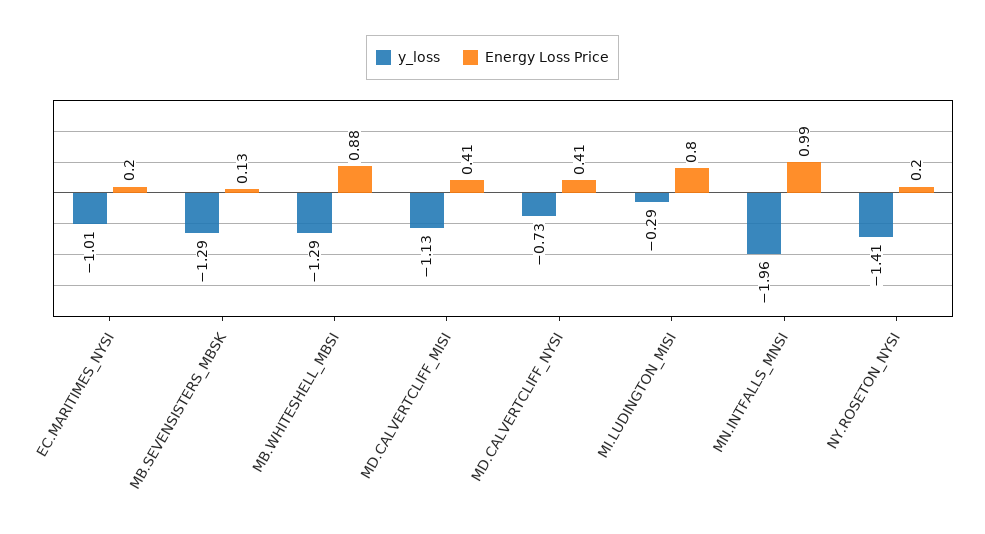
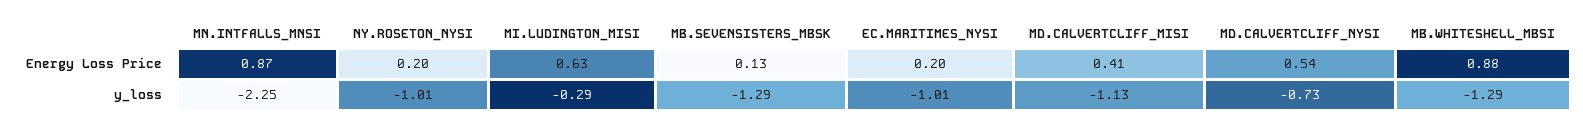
  {
    "y_loss": {
      "EC.MARITIMES_NYSI": -1.01,
      "MB.SEVENSISTERS_MBSK": -1.29,
      "MB.WHITESHELL_MBSI": -1.29,
      "MD.CALVERTCLIFF_MISI": -1.13,
      "MD.CALVERTCLIFF_NYSI": -0.73,
      "MI.LUDINGTON_MISI": -0.29,
-     "MN.INTFALLS_MNSI": -1.96,
+     "MN.INTFALLS_MNSI": -2.25,
-     "NY.ROSETON_NYSI": -1.41
+     "NY.ROSETON_NYSI": -1.01
    },
    "Energy Loss Price": {
      "EC.MARITIMES_NYSI": 0.2,
      "MB.SEVENSISTERS_MBSK": 0.13,
      "MB.WHITESHELL_MBSI": 0.88,
      "MD.CALVERTCLIFF_MISI": 0.41,
-     "MD.CALVERTCLIFF_NYSI": 0.41,
+     "MD.CALVERTCLIFF_NYSI": 0.54,
-     "MI.LUDINGTON_MISI": 0.8,
+     "MI.LUDINGTON_MISI": 0.63,
-     "MN.INTFALLS_MNSI": 0.99,
+     "MN.INTFALLS_MNSI": 0.87,
      "NY.ROSETON_NYSI": 0.2
    }
  }

